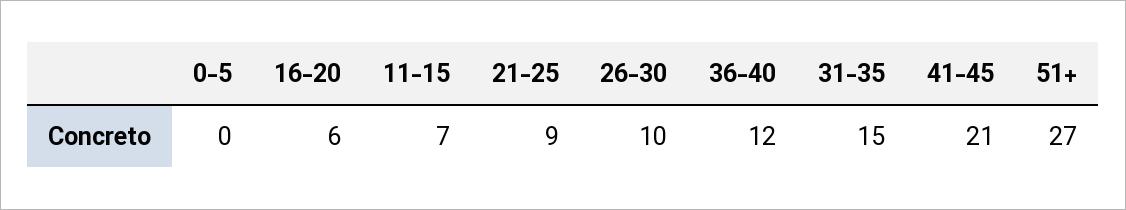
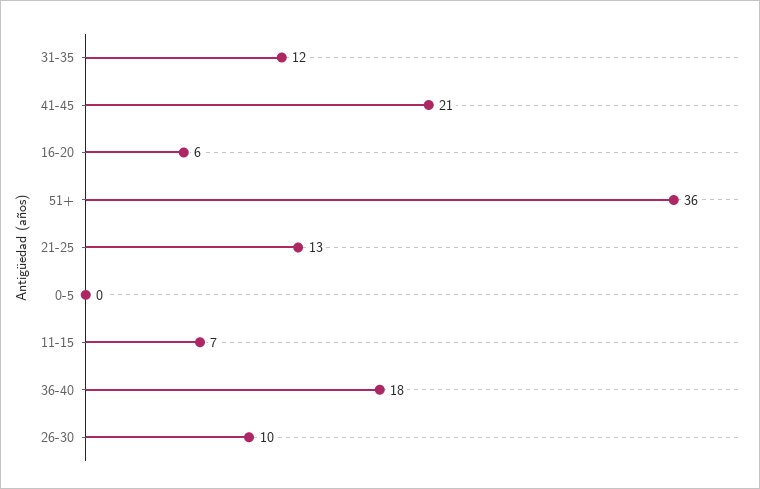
  {
    "0-5": 0,
    "16-20": 6,
    "11-15": 7,
-   "21-25": 9,
+   "21-25": 13,
    "26-30": 10,
-   "36-40": 12,
+   "36-40": 18,
-   "31-35": 15,
+   "31-35": 12,
    "41-45": 21,
-   "51+": 27
+   "51+": 36
  }

